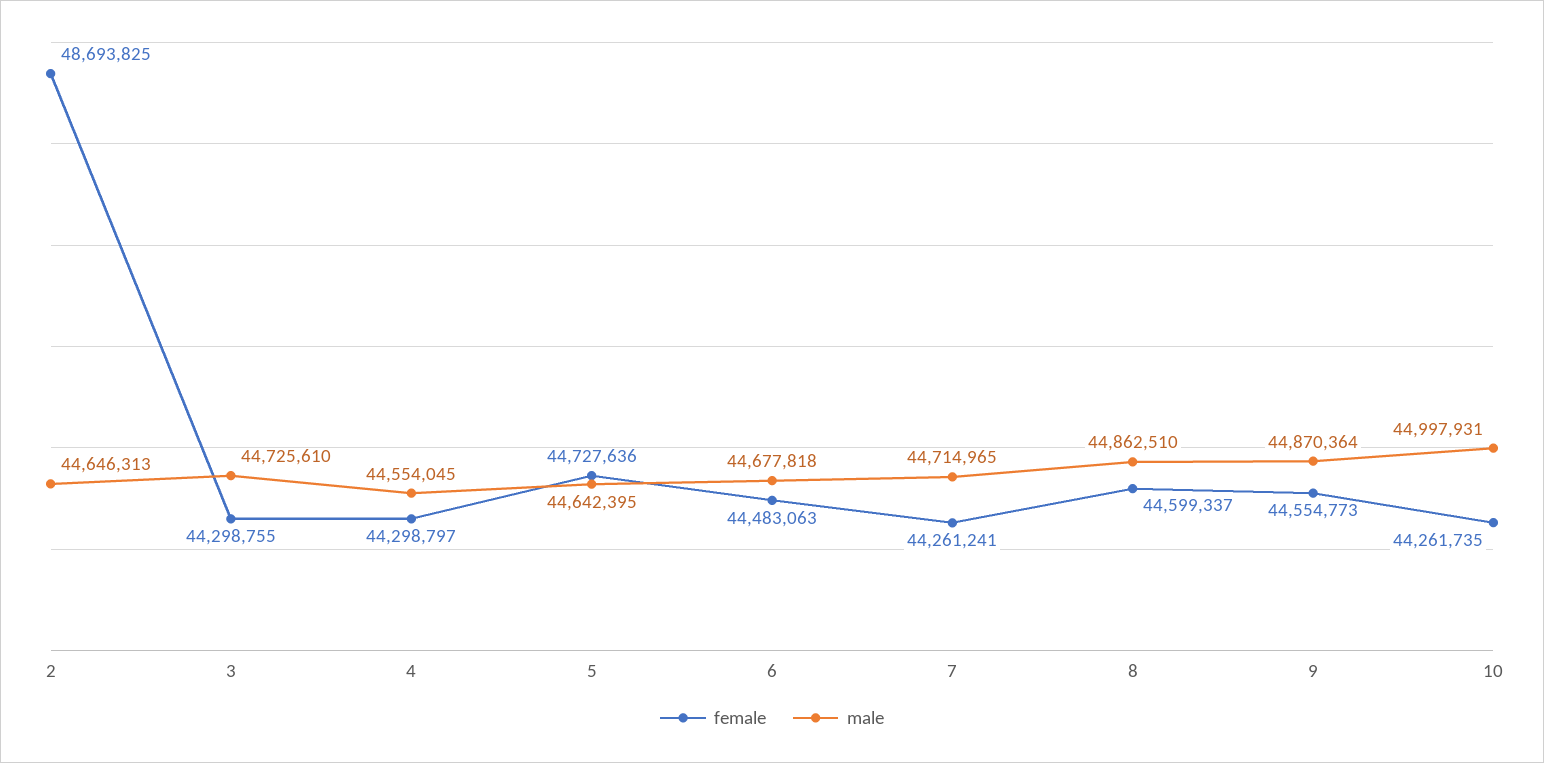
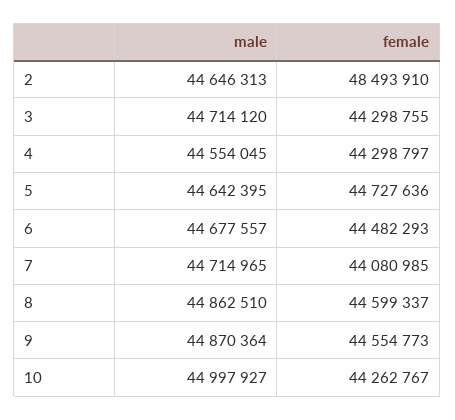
  {
    "female": {
-     "2": 48693825,
+     "2": 48493910,
      "3": 44298755,
      "4": 44298797,
      "5": 44727636,
-     "6": 44483063,
+     "6": 44482293,
-     "7": 44261241,
+     "7": 44080985,
      "8": 44599337,
      "9": 44554773,
-     "10": 44261735
+     "10": 44262767
    },
    "male": {
      "2": 44646313,
-     "3": 44725610,
+     "3": 44714120,
      "4": 44554045,
      "5": 44642395,
-     "6": 44677818,
+     "6": 44677557,
      "7": 44714965,
      "8": 44862510,
      "9": 44870364,
-     "10": 44997931
+     "10": 44997927
    }
  }

